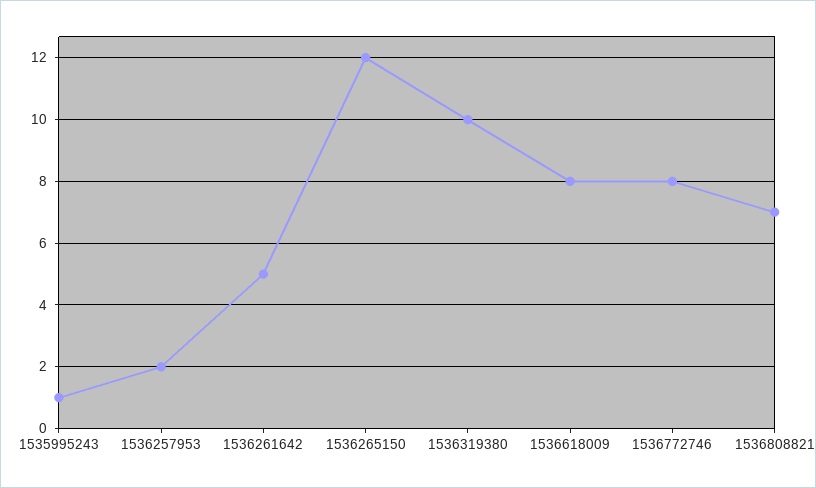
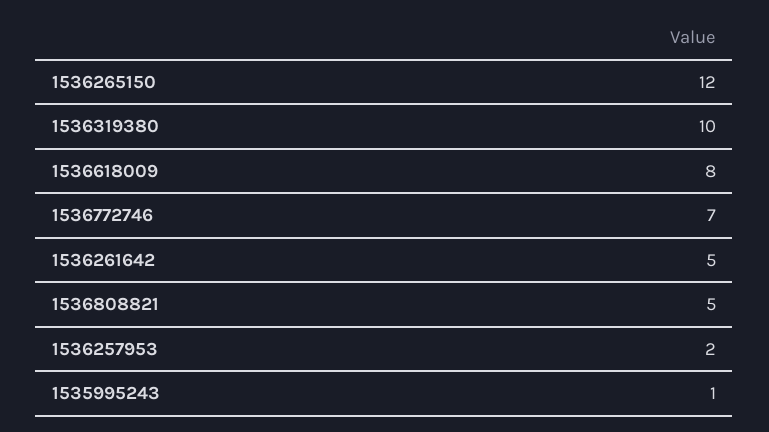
  {
    "1535995243": 1,
    "1536257953": 2,
    "1536261642": 5,
    "1536265150": 12,
    "1536319380": 10,
    "1536618009": 8,
-   "1536772746": 8,
+   "1536772746": 7,
-   "1536808821": 7
+   "1536808821": 5
  }

